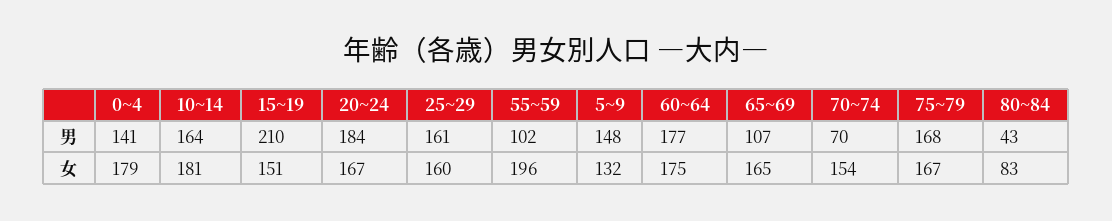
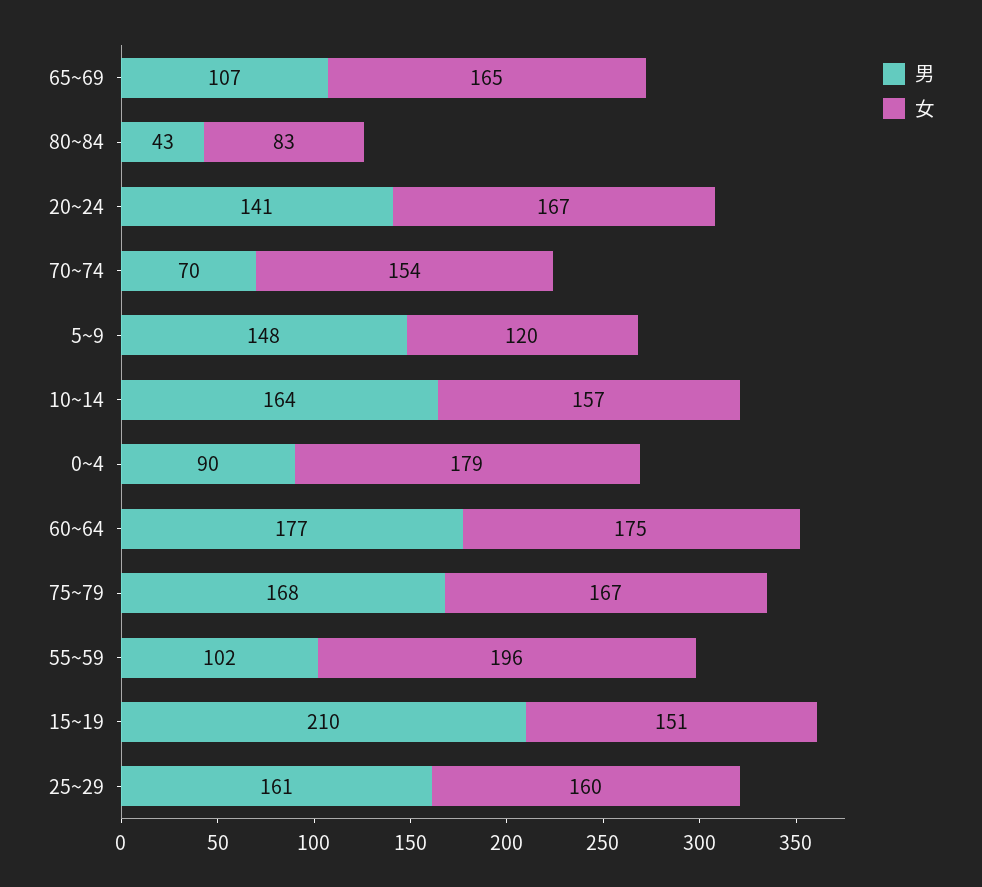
  {
    "男": {
-     "0~4": 141,
+     "0~4": 90,
      "10~14": 164,
      "15~19": 210,
-     "20~24": 184,
+     "20~24": 141,
      "25~29": 161,
      "55~59": 102,
      "5~9": 148,
      "60~64": 177,
      "65~69": 107,
      "70~74": 70,
      "75~79": 168,
      "80~84": 43
    },
    "女": {
      "0~4": 179,
-     "10~14": 181,
+     "10~14": 157,
      "15~19": 151,
      "20~24": 167,
      "25~29": 160,
      "55~59": 196,
-     "5~9": 132,
+     "5~9": 120,
      "60~64": 175,
      "65~69": 165,
      "70~74": 154,
      "75~79": 167,
      "80~84": 83
    }
  }

